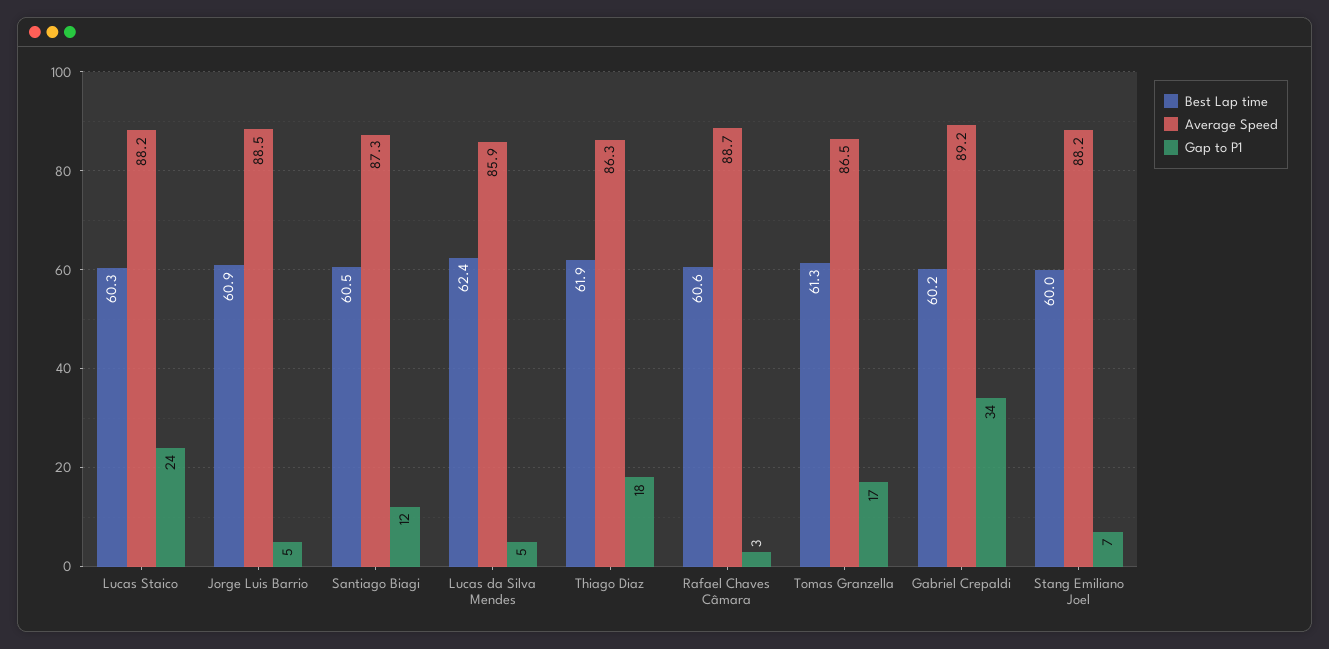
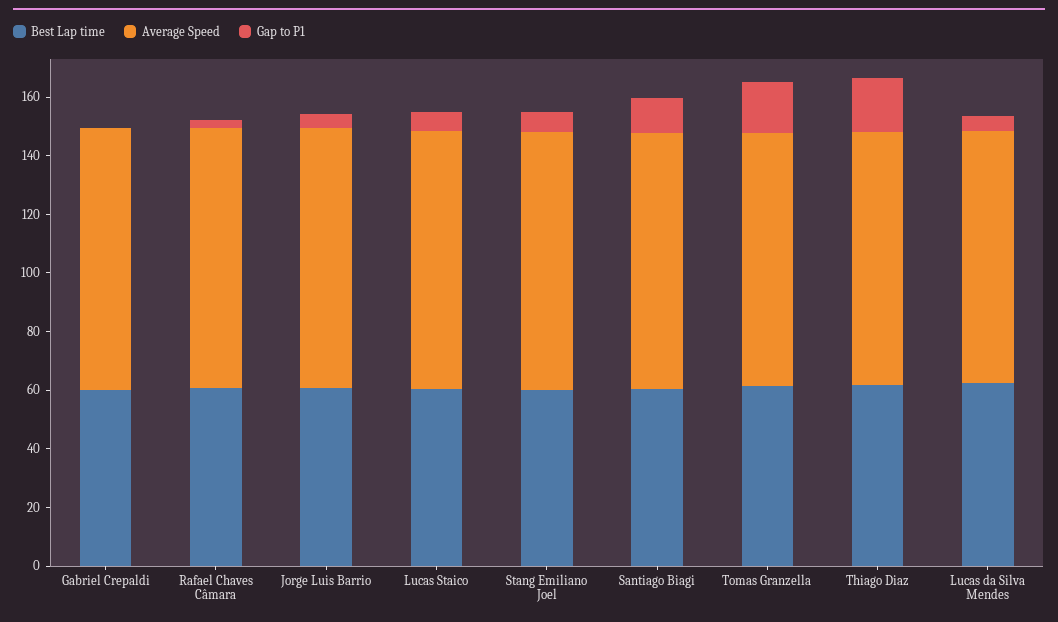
  {
    "Best Lap time": {
      "Lucas Staico": 60.3,
      "Jorge Luis Barrio": 60.9,
      "Santiago Biagi": 60.5,
      "Lucas da Silva Mendes": 62.4,
      "Thiago Diaz": 61.9,
      "Rafael Chaves Câmara": 60.6,
      "Tomas Granzella": 61.3,
      "Gabriel Crepaldi": 60.2,
      "Stang Emiliano Joel": 60
    },
    "Average Speed": {
      "Lucas Staico": 88.2,
      "Jorge Luis Barrio": 88.5,
      "Santiago Biagi": 87.3,
      "Lucas da Silva Mendes": 85.9,
      "Thiago Diaz": 86.3,
      "Rafael Chaves Câmara": 88.7,
      "Tomas Granzella": 86.5,
      "Gabriel Crepaldi": 89.2,
      "Stang Emiliano Joel": 88.2
    },
    "Gap to P1": {
-     "Lucas Staico": 24,
+     "Lucas Staico": 5,
      "Jorge Luis Barrio": 5,
      "Santiago Biagi": 12,
      "Lucas da Silva Mendes": 5,
      "Thiago Diaz": 18,
      "Rafael Chaves Câmara": 3,
      "Tomas Granzella": 17,
-     "Gabriel Crepaldi": 34,
+     "Gabriel Crepaldi": 0,
      "Stang Emiliano Joel": 7
    }
  }

